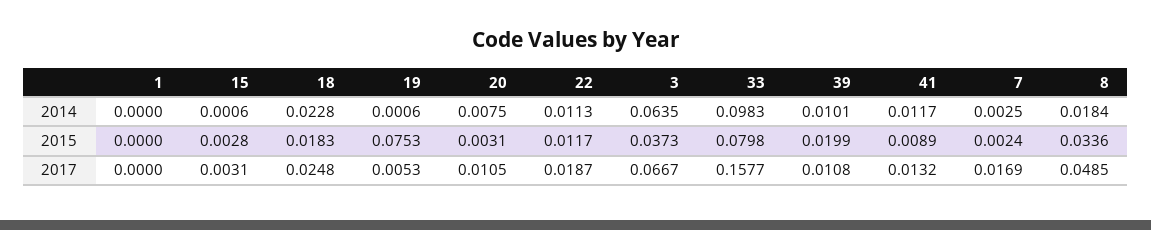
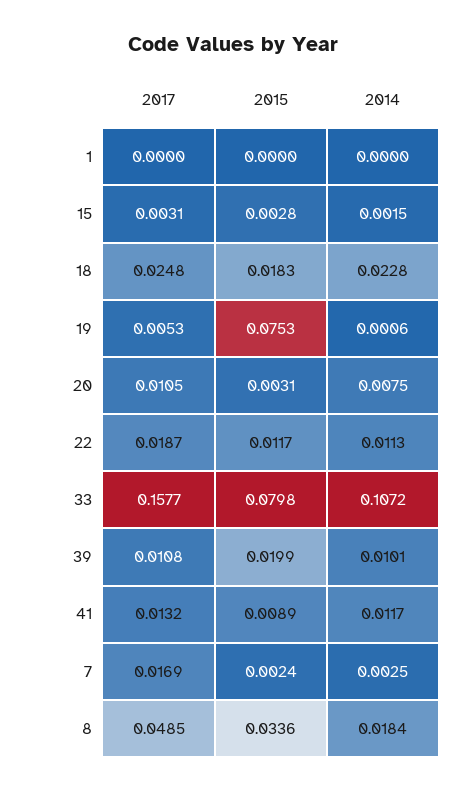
  {
    "1": {
      "2014": 0,
      "2015": 0,
      "2017": 0
    },
    "15": {
-     "2014": 0.0006,
+     "2014": 0.0015,
      "2015": 0.0028,
      "2017": 0.0031
    },
    "18": {
      "2014": 0.0228,
      "2015": 0.0183,
      "2017": 0.0248
    },
    "19": {
      "2014": 0.0006,
      "2015": 0.0753,
      "2017": 0.0053
    },
    "20": {
      "2014": 0.0075,
      "2015": 0.0031,
      "2017": 0.0105
    },
    "22": {
      "2014": 0.0113,
      "2015": 0.0117,
      "2017": 0.0187
    },
-   "3": {
-     "2014": 0.0635,
-     "2015": 0.0373,
-     "2017": 0.0667
-   },
    "33": {
-     "2014": 0.0983,
+     "2014": 0.1072,
      "2015": 0.0798,
      "2017": 0.1577
    },
    "39": {
      "2014": 0.0101,
      "2015": 0.0199,
      "2017": 0.0108
    },
    "41": {
      "2014": 0.0117,
      "2015": 0.0089,
      "2017": 0.0132
    },
    "7": {
      "2014": 0.0025,
      "2015": 0.0024,
      "2017": 0.0169
    },
    "8": {
      "2014": 0.0184,
      "2015": 0.0336,
      "2017": 0.0485
    }
  }

